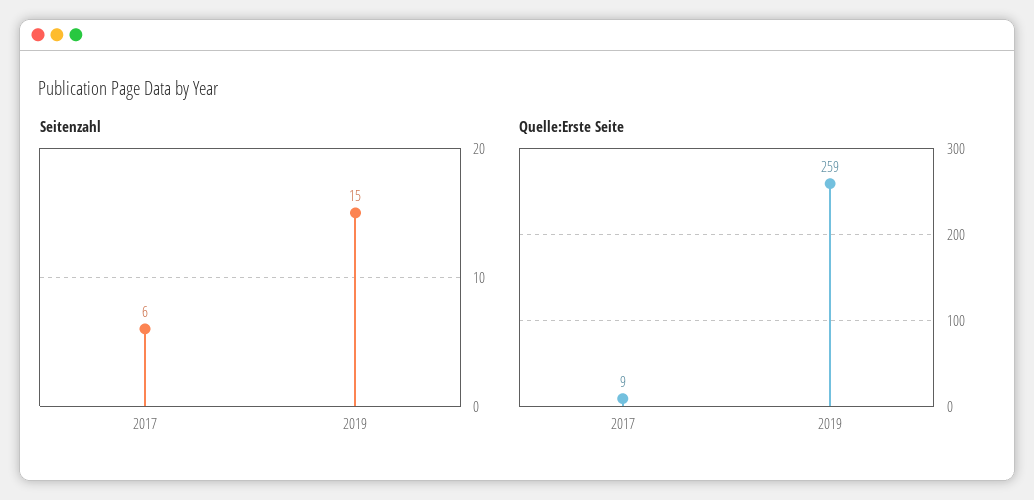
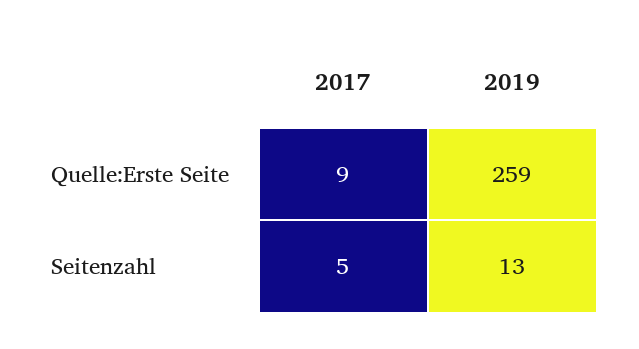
  {
    "Seitenzahl": {
-     "2017": 6,
+     "2017": 5,
-     "2019": 15
+     "2019": 13
    },
    "Quelle:Erste Seite": {
      "2017": 9,
      "2019": 259
    }
  }

